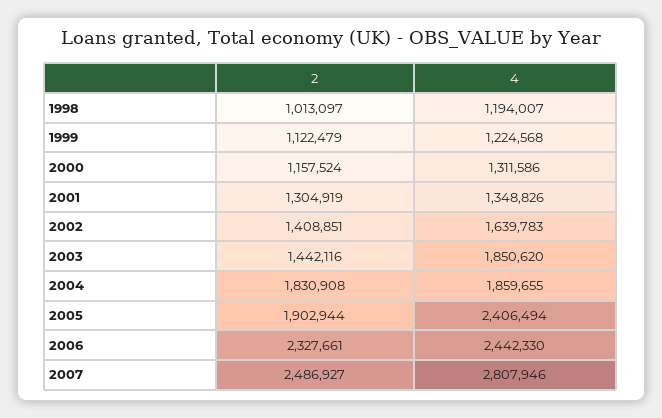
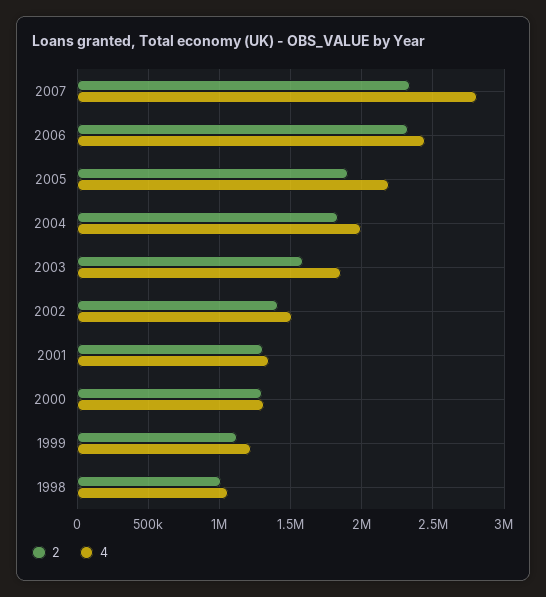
  {
    "2": {
      "1998": 1013097,
      "1999": 1122479,
-     "2000": 1157524,
+     "2000": 1300000,
      "2001": 1304919,
      "2002": 1408851,
-     "2003": 1442116,
+     "2003": 1600000,
      "2004": 1830908,
      "2005": 1902944,
      "2006": 2327661,
-     "2007": 2486927
+     "2007": 2350000
    },
    "4": {
-     "1998": 1194007,
+     "1998": 1050000,
      "1999": 1224568,
      "2000": 1311586,
      "2001": 1348826,
-     "2002": 1639783,
+     "2002": 1500000,
      "2003": 1850620,
-     "2004": 1859655,
+     "2004": 2000000,
-     "2005": 2406494,
+     "2005": 2200000,
      "2006": 2442330,
      "2007": 2807946
    }
  }

